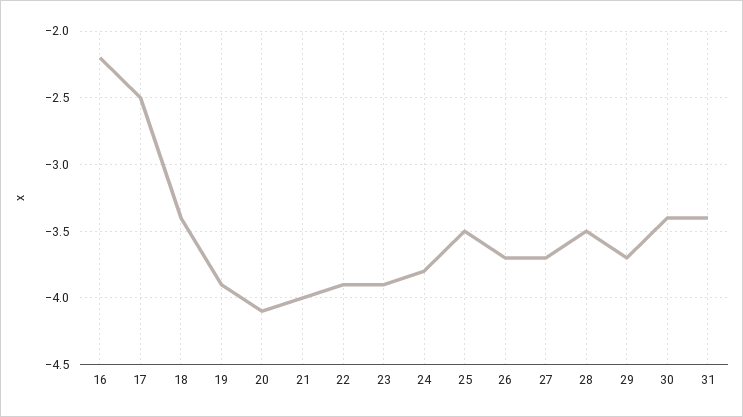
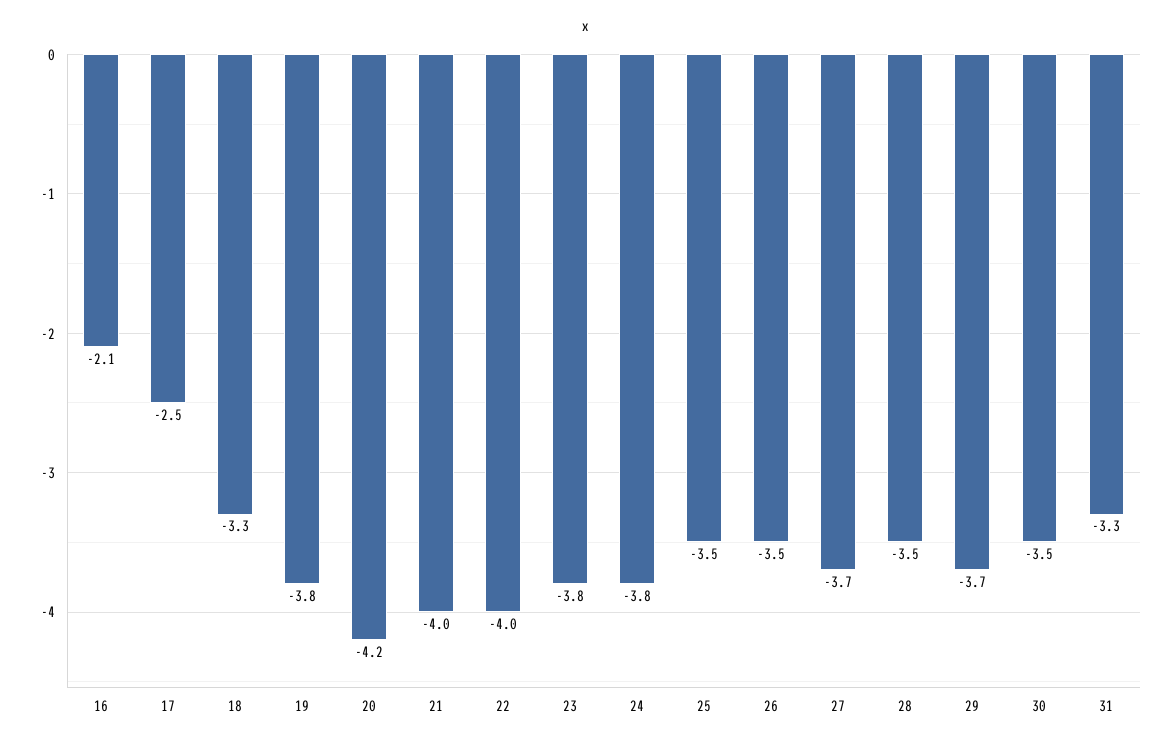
  {
-   "16": -2.2,
+   "16": -2.1,
    "17": -2.5,
-   "18": -3.4,
+   "18": -3.3,
-   "19": -3.9,
+   "19": -3.8,
-   "20": -4.1,
+   "20": -4.2,
    "21": -4,
-   "22": -3.9,
+   "22": -4,
-   "23": -3.9,
+   "23": -3.8,
    "24": -3.8,
    "25": -3.5,
-   "26": -3.7,
+   "26": -3.5,
    "27": -3.7,
    "28": -3.5,
    "29": -3.7,
-   "30": -3.4,
+   "30": -3.5,
-   "31": -3.4
+   "31": -3.3
  }

